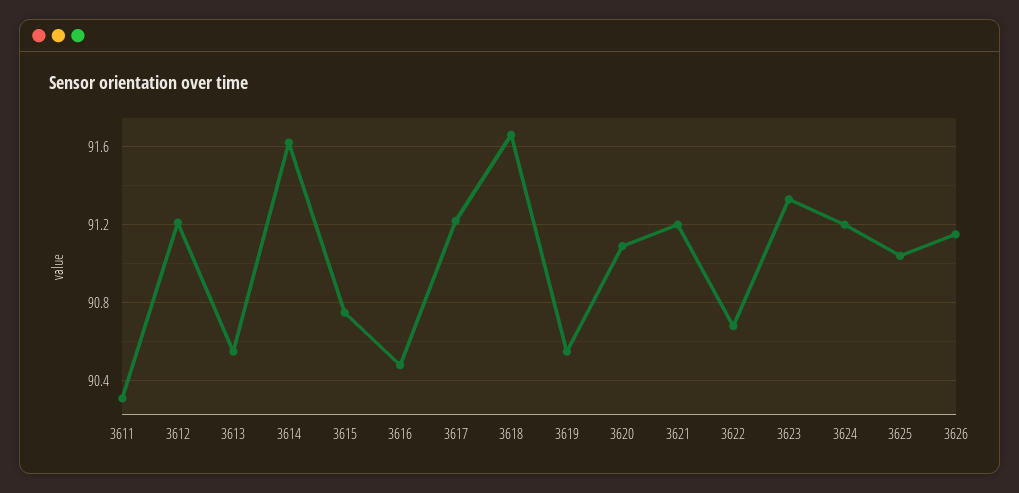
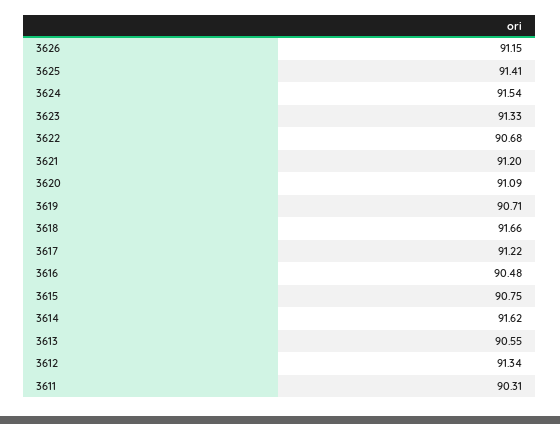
  {
    "3611": 90.31,
-   "3612": 91.2,
+   "3612": 91.34,
    "3613": 90.55,
    "3614": 91.62,
    "3615": 90.75,
    "3616": 90.48,
    "3617": 91.22,
    "3618": 91.66,
-   "3619": 90.55,
+   "3619": 90.71,
    "3620": 91.09,
    "3621": 91.2,
    "3622": 90.68,
    "3623": 91.33,
-   "3624": 91.2,
+   "3624": 91.54,
-   "3625": 91.05,
+   "3625": 91.41,
    "3626": 91.15
  }

